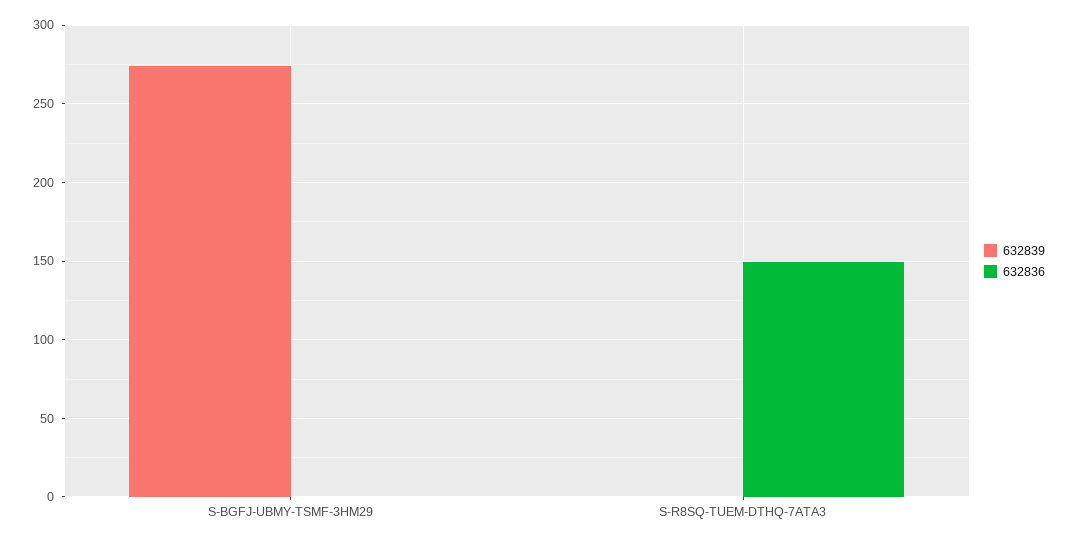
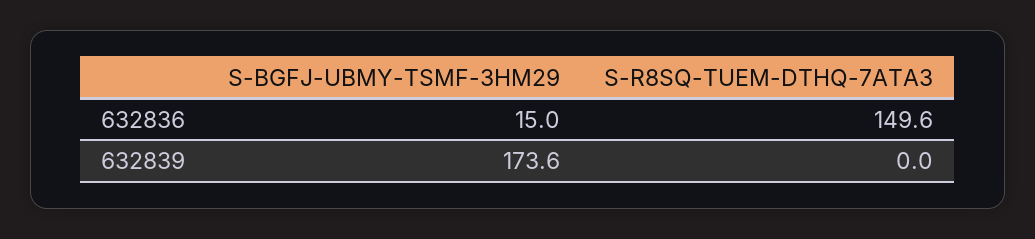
  {
    "632839": {
-     "S-BGFJ-UBMY-TSMF-3HM29": 275,
+     "S-BGFJ-UBMY-TSMF-3HM29": 173.6,
      "S-R8SQ-TUEM-DTHQ-7ATA3": 0
    },
    "632836": {
-     "S-BGFJ-UBMY-TSMF-3HM29": 0,
+     "S-BGFJ-UBMY-TSMF-3HM29": 15,
      "S-R8SQ-TUEM-DTHQ-7ATA3": 149.6
    }
  }

